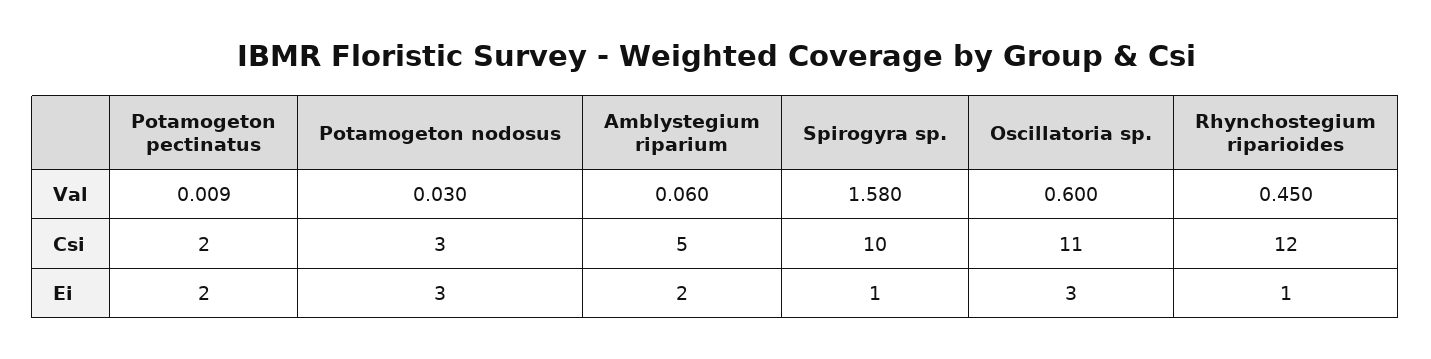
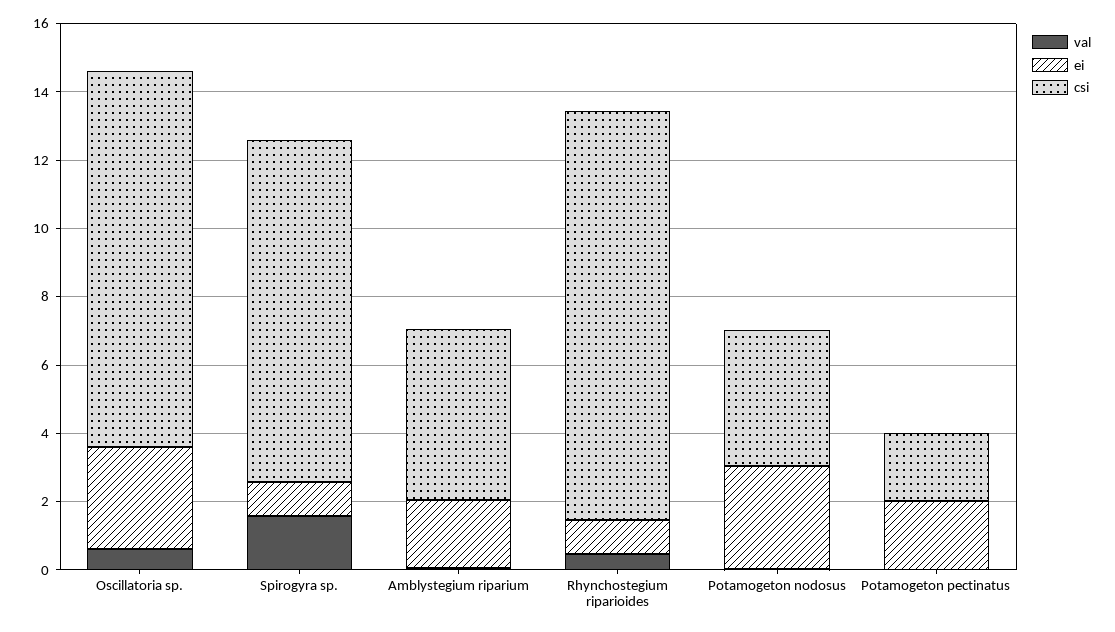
  {
    "Val": {
      "Potamogeton pectinatus": 0.009,
      "Potamogeton nodosus": 0.03,
      "Amblystegium riparium": 0.06,
      "Spirogyra sp.": 1.58,
      "Oscillatoria sp.": 0.6,
      "Rhynchostegium riparioides": 0.45
    },
    "Csi": {
      "Potamogeton pectinatus": 2,
-     "Potamogeton nodosus": 3,
+     "Potamogeton nodosus": 4,
      "Amblystegium riparium": 5,
      "Spirogyra sp.": 10,
      "Oscillatoria sp.": 11,
      "Rhynchostegium riparioides": 12
    },
    "Ei": {
      "Potamogeton pectinatus": 2,
      "Potamogeton nodosus": 3,
      "Amblystegium riparium": 2,
      "Spirogyra sp.": 1,
      "Oscillatoria sp.": 3,
      "Rhynchostegium riparioides": 1
    }
  }

